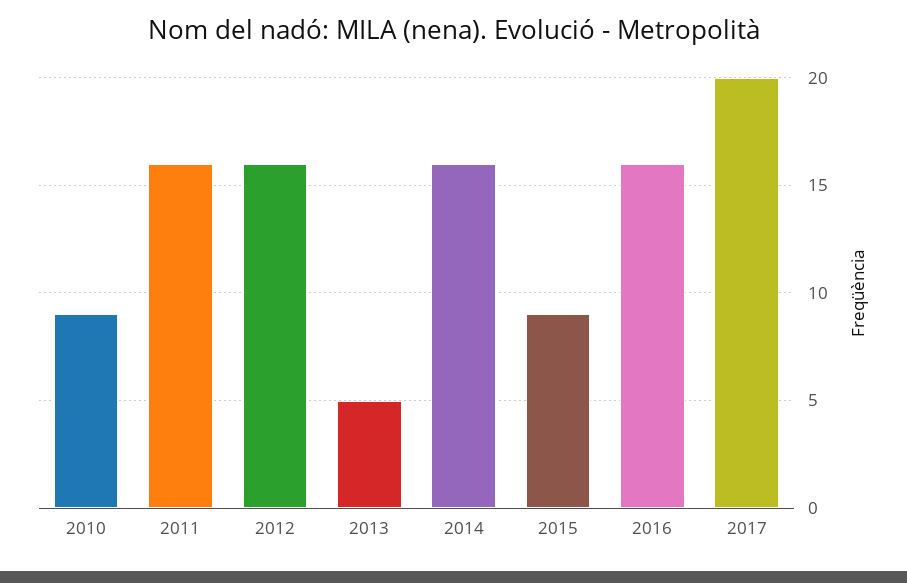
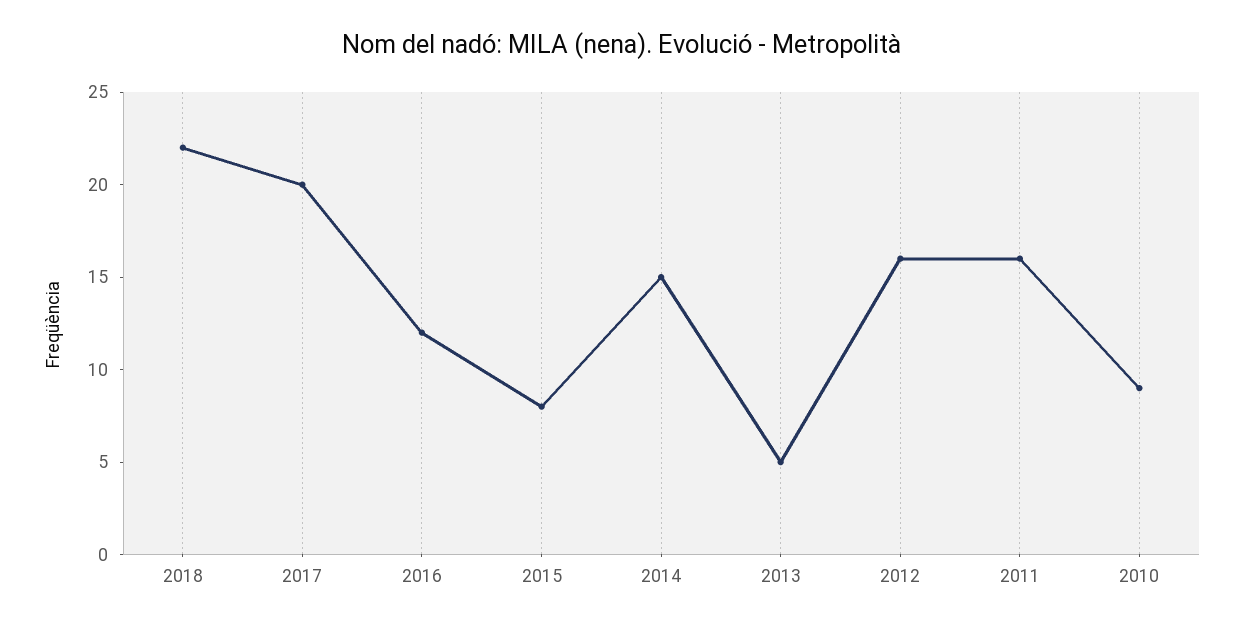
  {
    "2010": 9,
    "2011": 16,
    "2012": 16,
    "2013": 5,
-   "2014": 16,
+   "2014": 15,
-   "2015": 9,
+   "2015": 8,
-   "2016": 16,
+   "2016": 12,
-   "2017": 20
+   "2017": 20,
+   "2018": 22
  }

